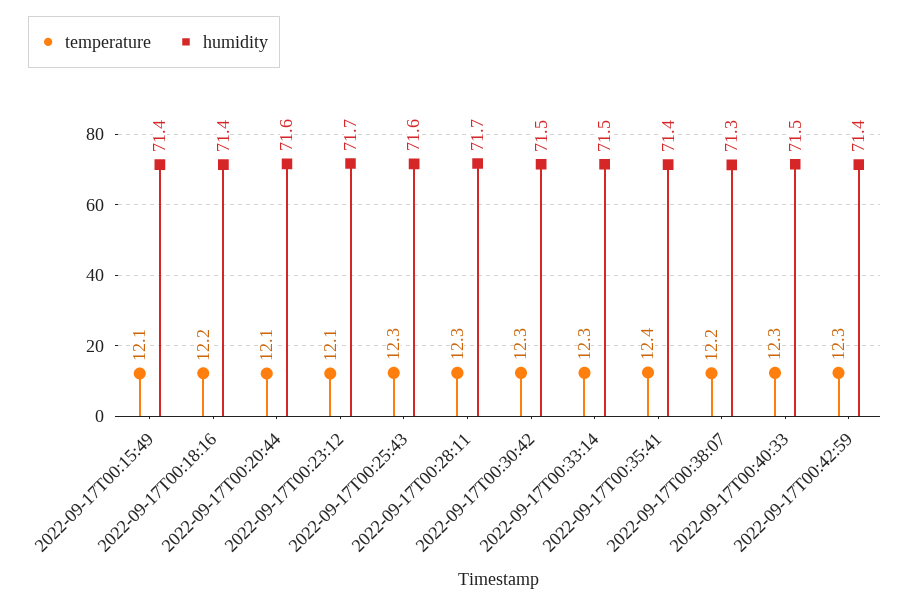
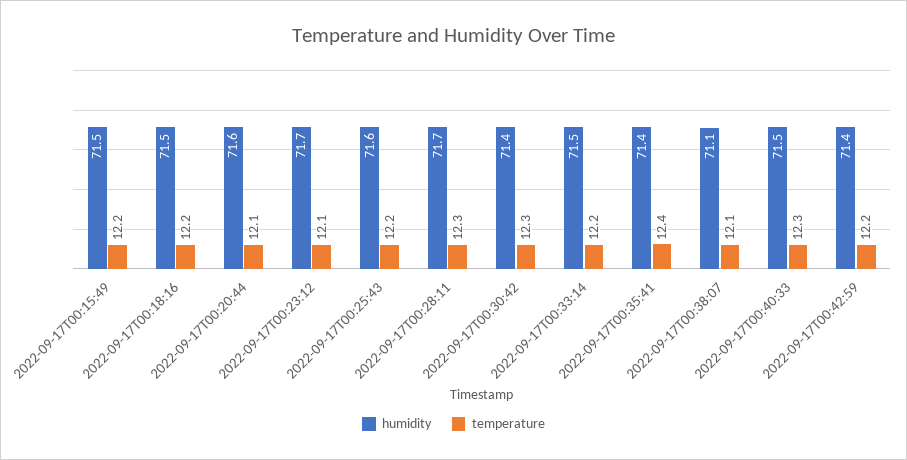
  {
    "temperature": {
-     "2022-09-17T00:15:49": 12.1,
+     "2022-09-17T00:15:49": 12.2,
      "2022-09-17T00:18:16": 12.2,
      "2022-09-17T00:20:44": 12.1,
      "2022-09-17T00:23:12": 12.1,
-     "2022-09-17T00:25:43": 12.3,
+     "2022-09-17T00:25:43": 12.2,
      "2022-09-17T00:28:11": 12.3,
      "2022-09-17T00:30:42": 12.3,
-     "2022-09-17T00:33:14": 12.3,
+     "2022-09-17T00:33:14": 12.2,
      "2022-09-17T00:35:41": 12.4,
-     "2022-09-17T00:38:07": 12.2,
+     "2022-09-17T00:38:07": 12.1,
      "2022-09-17T00:40:33": 12.3,
-     "2022-09-17T00:42:59": 12.3
+     "2022-09-17T00:42:59": 12.2
    },
    "humidity": {
-     "2022-09-17T00:15:49": 71.4,
+     "2022-09-17T00:15:49": 71.5,
-     "2022-09-17T00:18:16": 71.4,
+     "2022-09-17T00:18:16": 71.5,
      "2022-09-17T00:20:44": 71.6,
      "2022-09-17T00:23:12": 71.7,
      "2022-09-17T00:25:43": 71.6,
      "2022-09-17T00:28:11": 71.7,
-     "2022-09-17T00:30:42": 71.5,
+     "2022-09-17T00:30:42": 71.4,
      "2022-09-17T00:33:14": 71.5,
      "2022-09-17T00:35:41": 71.4,
-     "2022-09-17T00:38:07": 71.3,
+     "2022-09-17T00:38:07": 71.1,
      "2022-09-17T00:40:33": 71.5,
      "2022-09-17T00:42:59": 71.4
    }
  }

